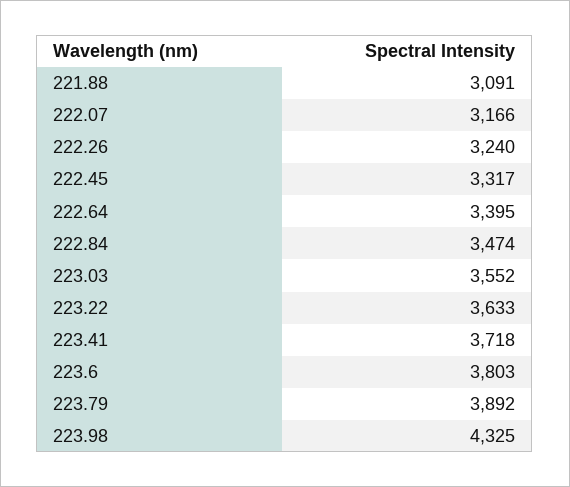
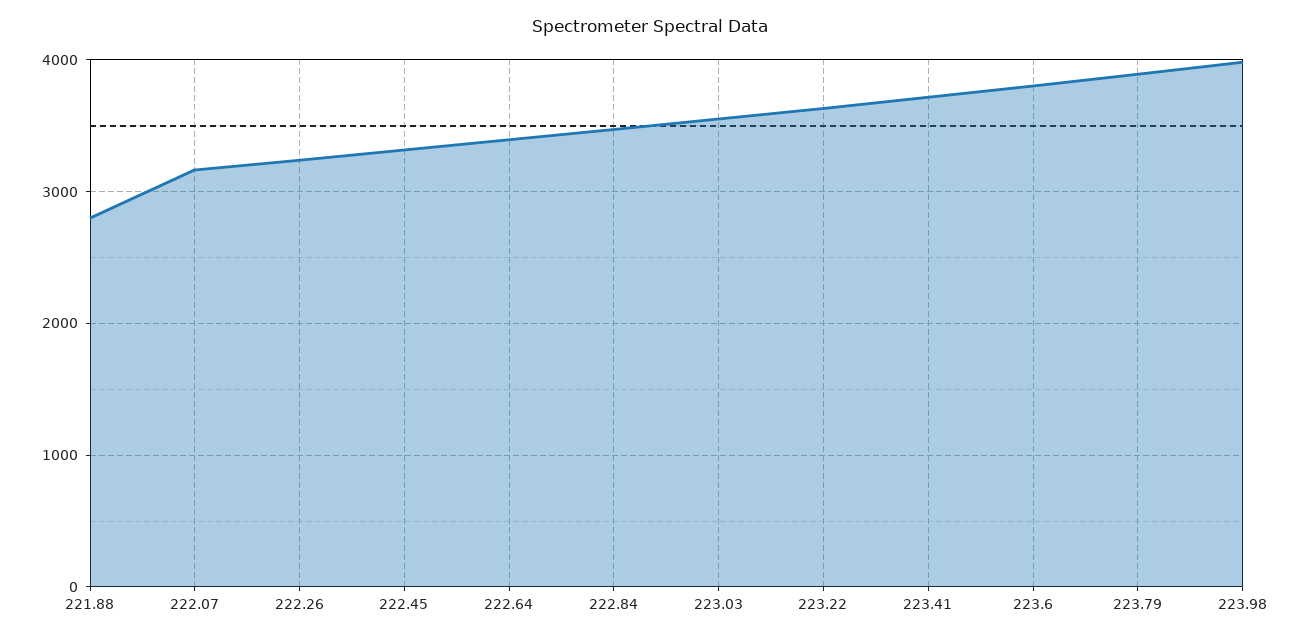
  {
-   "221.88": 3091,
+   "221.88": 2800,
    "222.07": 3166,
    "222.26": 3240,
    "222.45": 3317,
    "222.64": 3395,
    "222.84": 3474,
    "223.03": 3552,
    "223.22": 3633,
    "223.41": 3718,
    "223.6": 3803,
    "223.79": 3892,
-   "223.98": 4325
+   "223.98": 4000
  }

